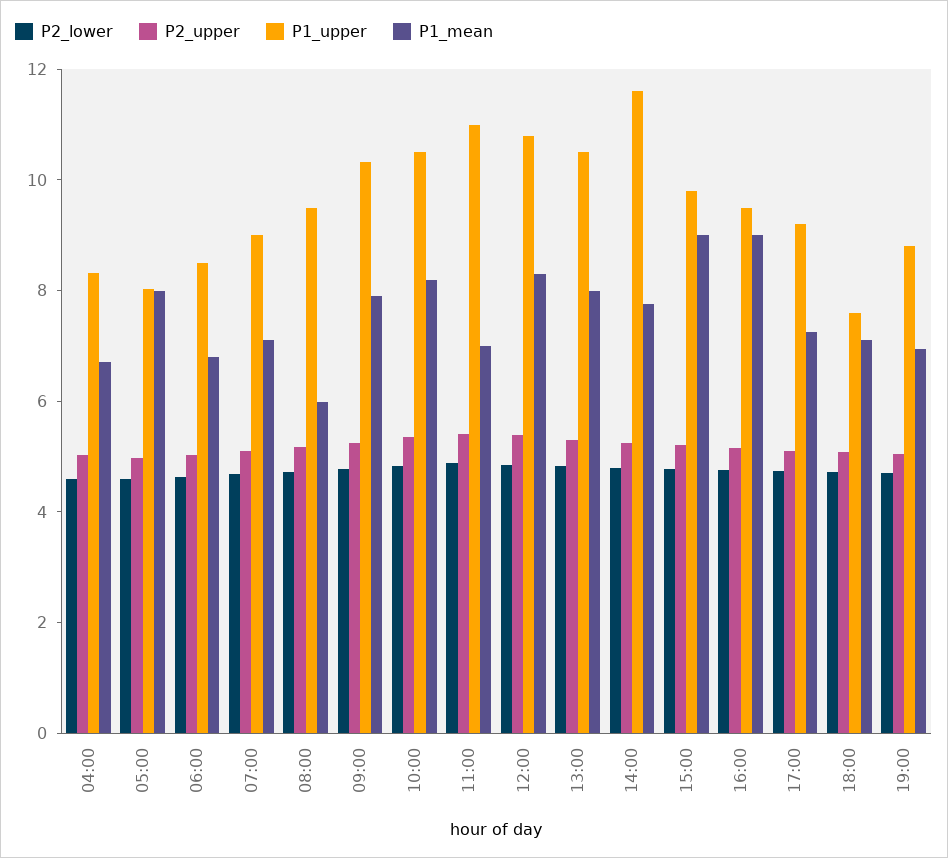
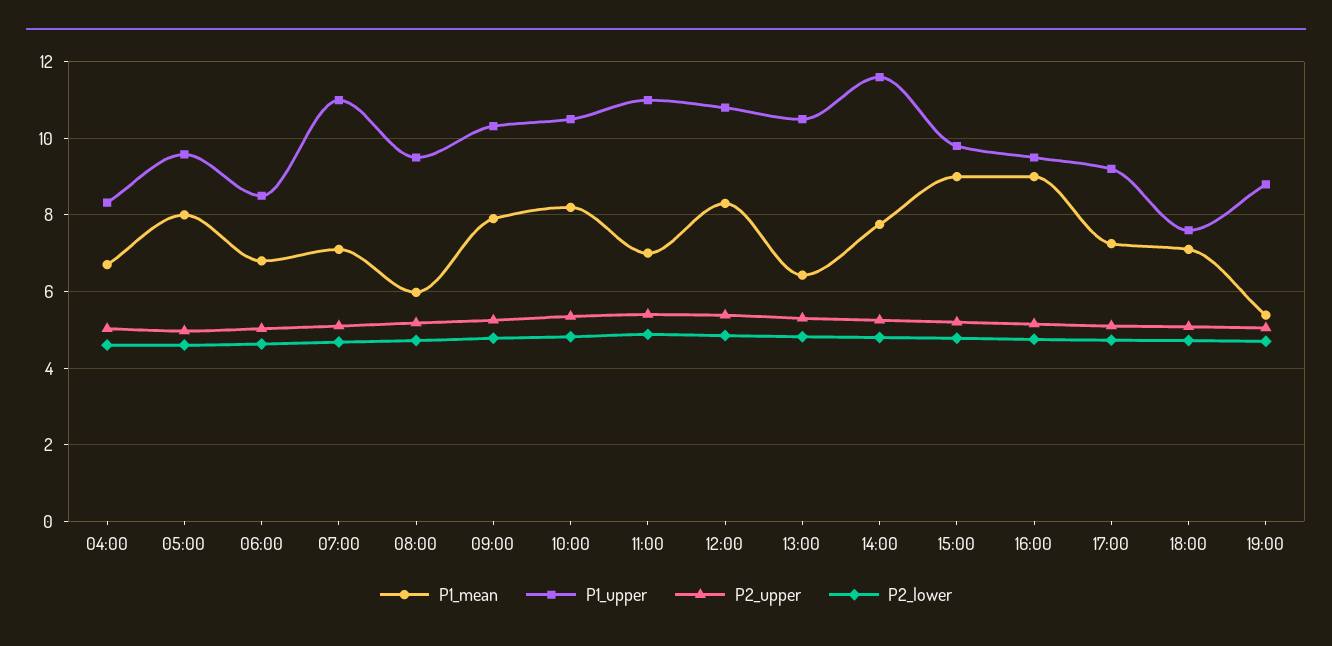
  {
    "P2_lower": {
      "04:00": 4.6,
      "05:00": 4.6,
      "06:00": 4.6,
      "07:00": 4.6,
      "08:00": 4.8,
      "09:00": 4.8,
      "10:00": 4.8,
      "11:00": 4.8,
      "12:00": 4.8,
      "13:00": 4.8,
      "14:00": 4.8,
      "15:00": 4.8,
      "16:00": 4.8,
      "17:00": 4.8,
      "18:00": 4.8,
      "19:00": 4.8
    },
    "P2_upper": {
      "04:00": 5,
      "05:00": 5,
      "06:00": 5,
      "07:00": 5.2,
      "08:00": 5.2,
      "09:00": 5.2,
      "10:00": 5.4,
      "11:00": 5.4,
      "12:00": 5.4,
      "13:00": 5.4,
      "14:00": 5.2,
      "15:00": 5.2,
      "16:00": 5.2,
      "17:00": 5.2,
      "18:00": 5,
      "19:00": 5
    },
    "P1_upper": {
      "04:00": 8.4,
-     "05:00": 8,
+     "05:00": 9.6,
      "06:00": 8.6,
-     "07:00": 9,
+     "07:00": 11,
      "08:00": 9.6,
      "09:00": 10.4,
      "10:00": 10.6,
      "11:00": 11,
      "12:00": 10.8,
      "13:00": 10.6,
      "14:00": 11.6,
      "15:00": 9.8,
      "16:00": 9.6,
      "17:00": 9.2,
      "18:00": 7.6,
      "19:00": 8.8
    },
    "P1_mean": {
      "04:00": 6.8,
      "05:00": 8,
      "06:00": 6.8,
      "07:00": 7.2,
      "08:00": 6,
      "09:00": 8,
      "10:00": 8.2,
      "11:00": 7,
      "12:00": 8.4,
-     "13:00": 8,
+     "13:00": 6.4,
      "14:00": 7.8,
      "15:00": 9,
      "16:00": 9,
      "17:00": 7.2,
      "18:00": 7.2,
-     "19:00": 7
+     "19:00": 5.4
    }
  }

